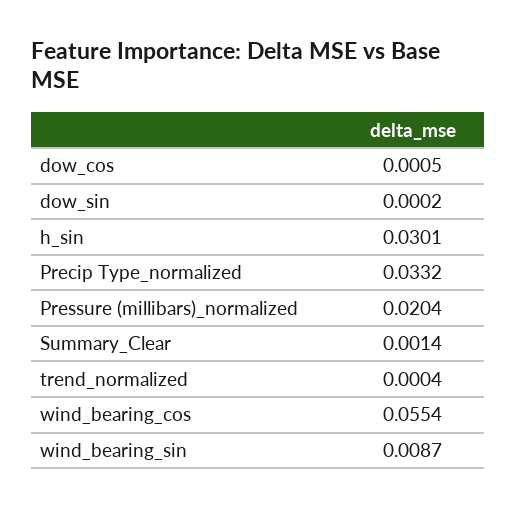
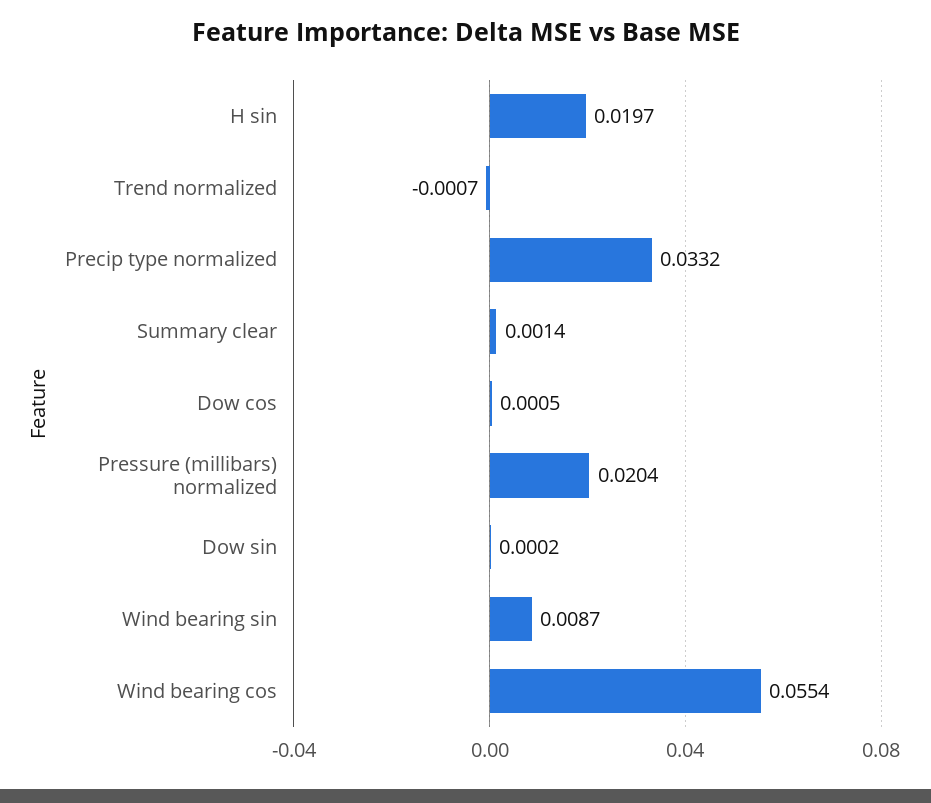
  {
    "dow_cos": 0.0005,
    "dow_sin": 0.0002,
-   "h_sin": 0.0301,
+   "h_sin": 0.0197,
    "Precip Type_normalized": 0.0332,
    "Pressure (millibars)_normalized": 0.0204,
    "Summary_Clear": 0.0014,
-   "trend_normalized": 0.0004,
+   "trend_normalized": -0.0007,
    "wind_bearing_cos": 0.0554,
    "wind_bearing_sin": 0.0087
  }

